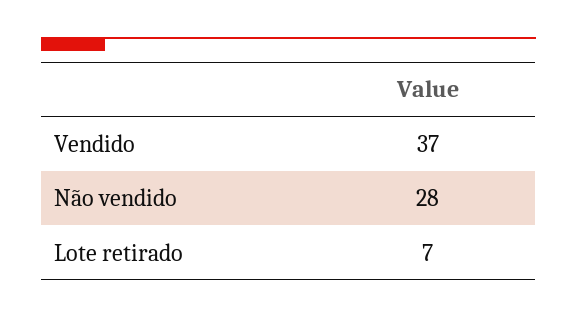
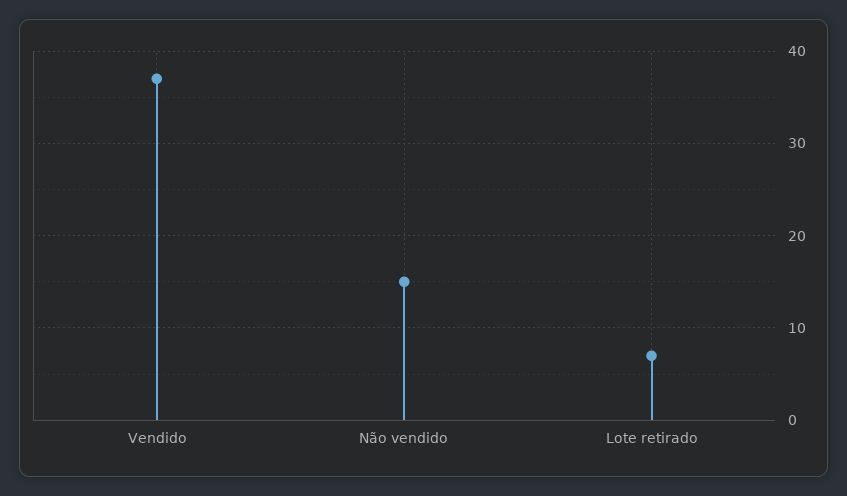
  {
    "Vendido": 37,
-   "Não vendido": 28,
+   "Não vendido": 15,
    "Lote retirado": 7
  }

